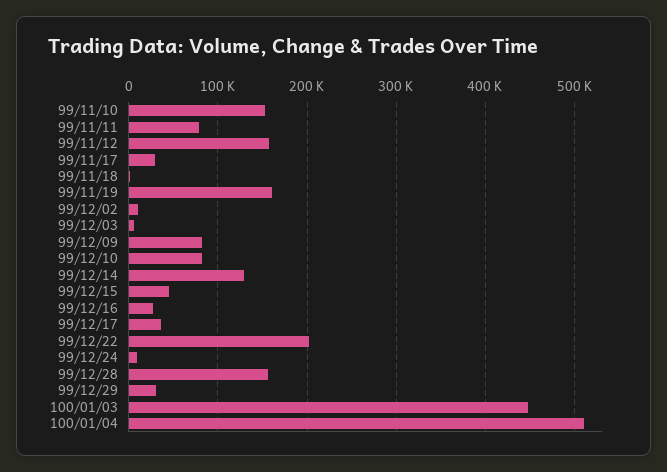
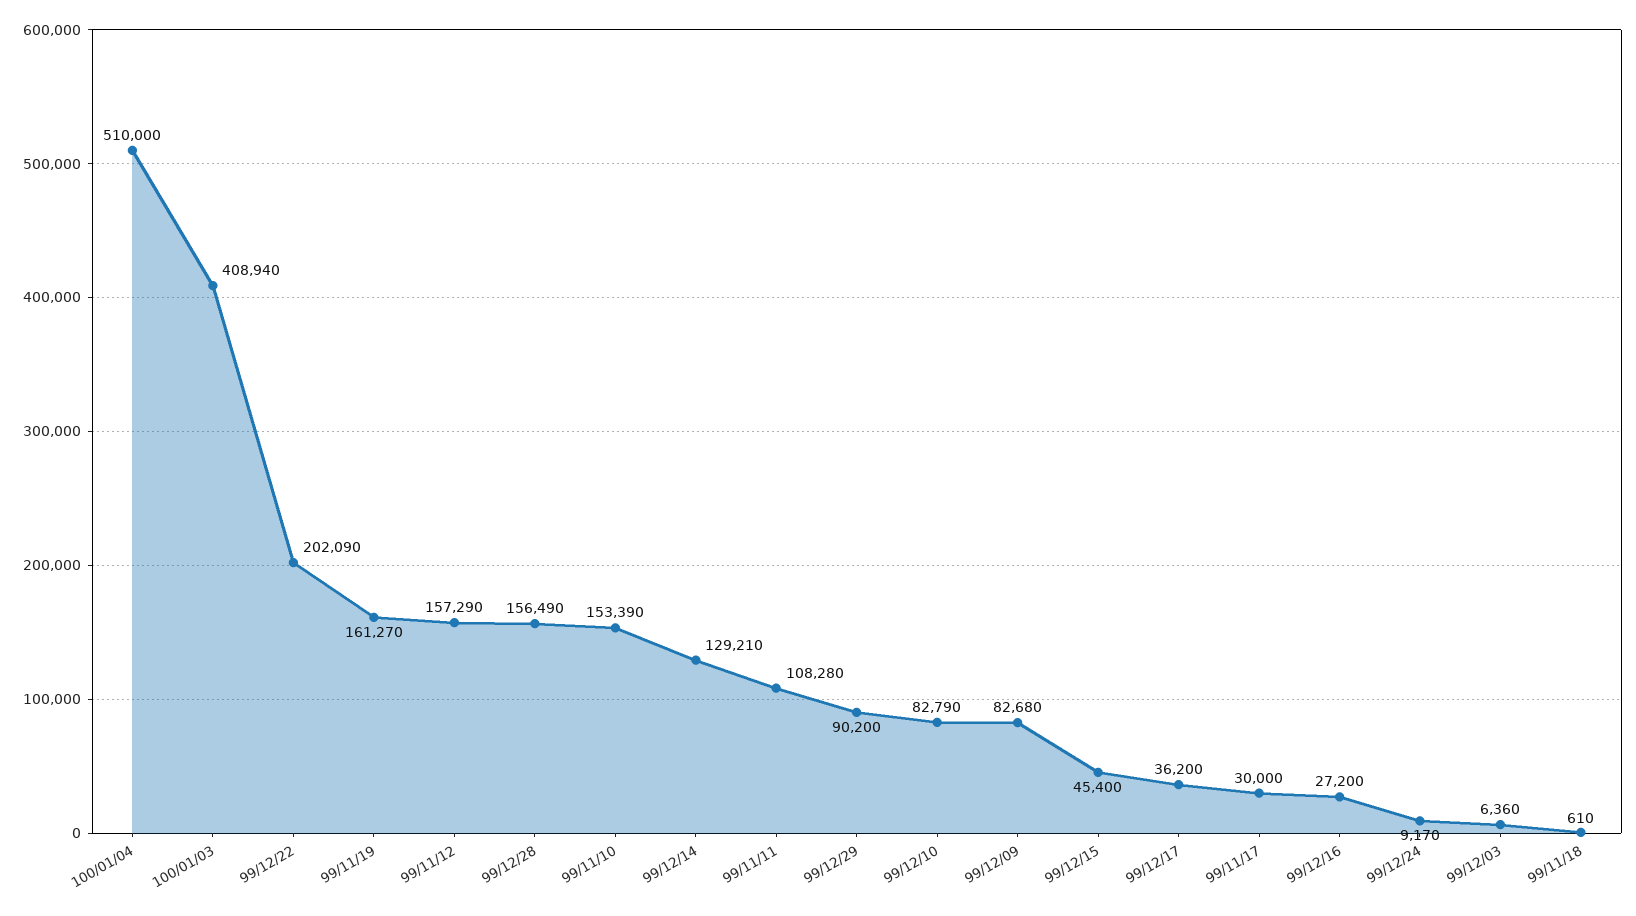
  {
    "99/11/10": 153390,
-   "99/11/11": 80000,
+   "99/11/11": 108280,
    "99/11/12": 157290,
    "99/11/17": 30000,
    "99/11/18": 610,
    "99/11/19": 161270,
-   "99/12/02": 10000,
    "99/12/03": 6360,
    "99/12/09": 82680,
    "99/12/10": 82790,
    "99/12/14": 129210,
    "99/12/15": 45400,
    "99/12/16": 27200,
    "99/12/17": 36200,
    "99/12/22": 202090,
    "99/12/24": 9170,
    "99/12/28": 156490,
-   "99/12/29": 30000,
+   "99/12/29": 90200,
-   "100/01/03": 450000,
+   "100/01/03": 408940,
    "100/01/04": 510000
  }

